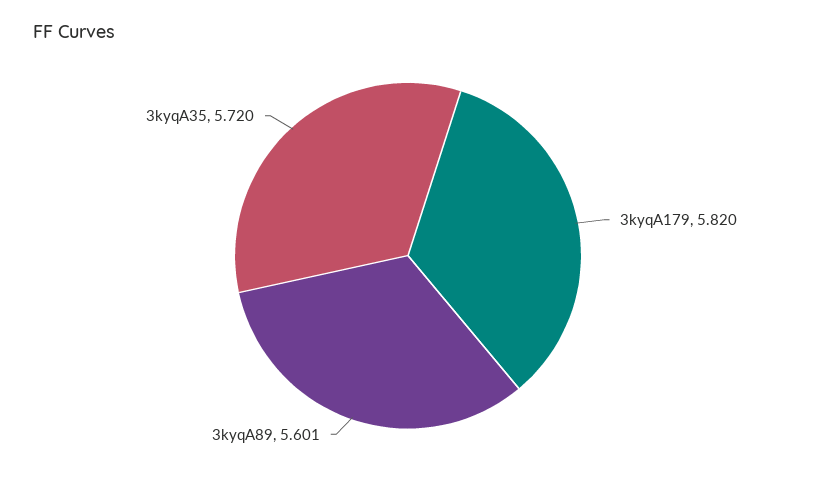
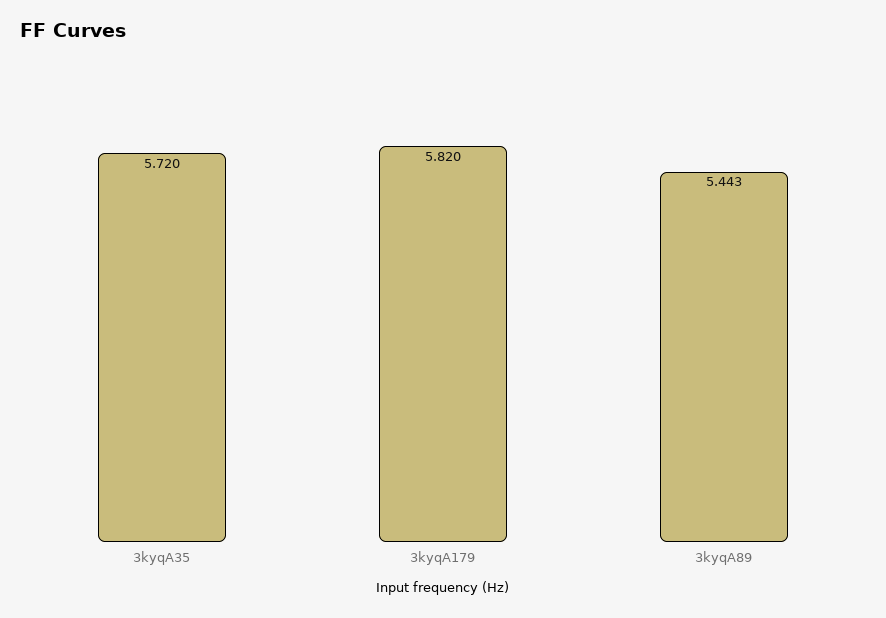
  {
    "3kyqA179": 5.82,
-   "3kyqA89": 5.601,
+   "3kyqA89": 5.443,
    "3kyqA35": 5.72
  }

